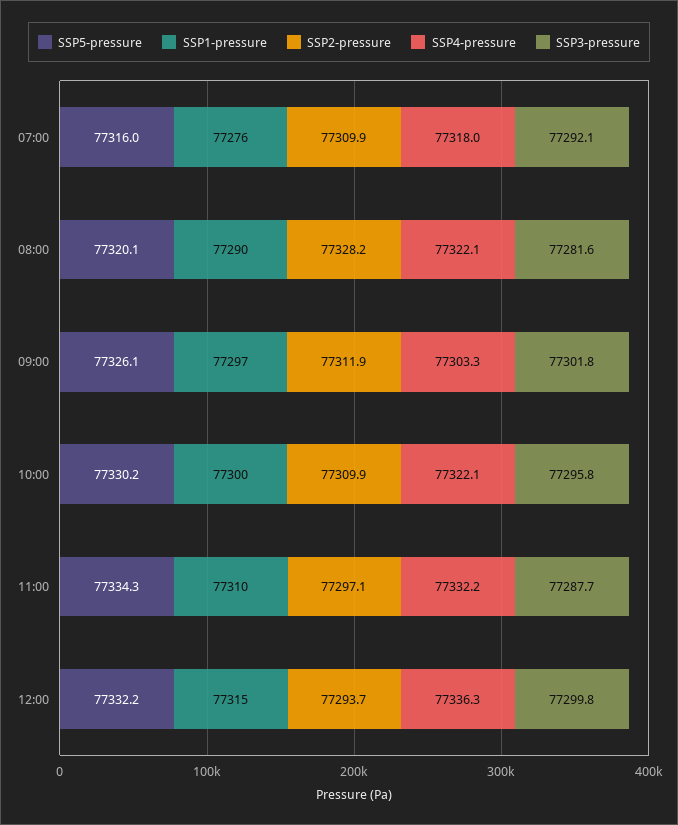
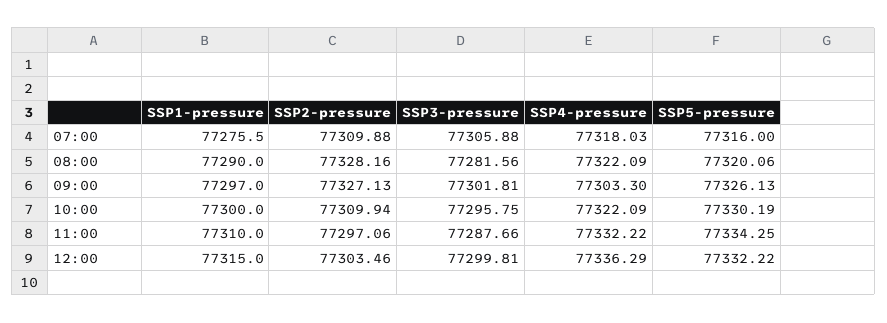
  {
    "SSP5-pressure": {
      "07:00": 77316,
      "08:00": 77320.06,
      "09:00": 77326.13,
      "10:00": 77330.19,
      "11:00": 77334.25,
      "12:00": 77332.22
    },
    "SSP1-pressure": {
      "07:00": 77275.5,
      "08:00": 77290,
      "09:00": 77297,
      "10:00": 77300,
      "11:00": 77310,
      "12:00": 77315
    },
    "SSP2-pressure": {
      "07:00": 77309.88,
      "08:00": 77328.16,
-     "09:00": 77311.9,
+     "09:00": 77327.13,
      "10:00": 77309.94,
      "11:00": 77297.06,
-     "12:00": 77293.7
+     "12:00": 77303.46
    },
    "SSP4-pressure": {
      "07:00": 77318.03,
      "08:00": 77322.09,
      "09:00": 77303.3,
      "10:00": 77322.09,
      "11:00": 77332.22,
      "12:00": 77336.29
    },
    "SSP3-pressure": {
-     "07:00": 77292.1,
+     "07:00": 77305.88,
      "08:00": 77281.56,
      "09:00": 77301.81,
      "10:00": 77295.75,
      "11:00": 77287.66,
      "12:00": 77299.81
    }
  }

